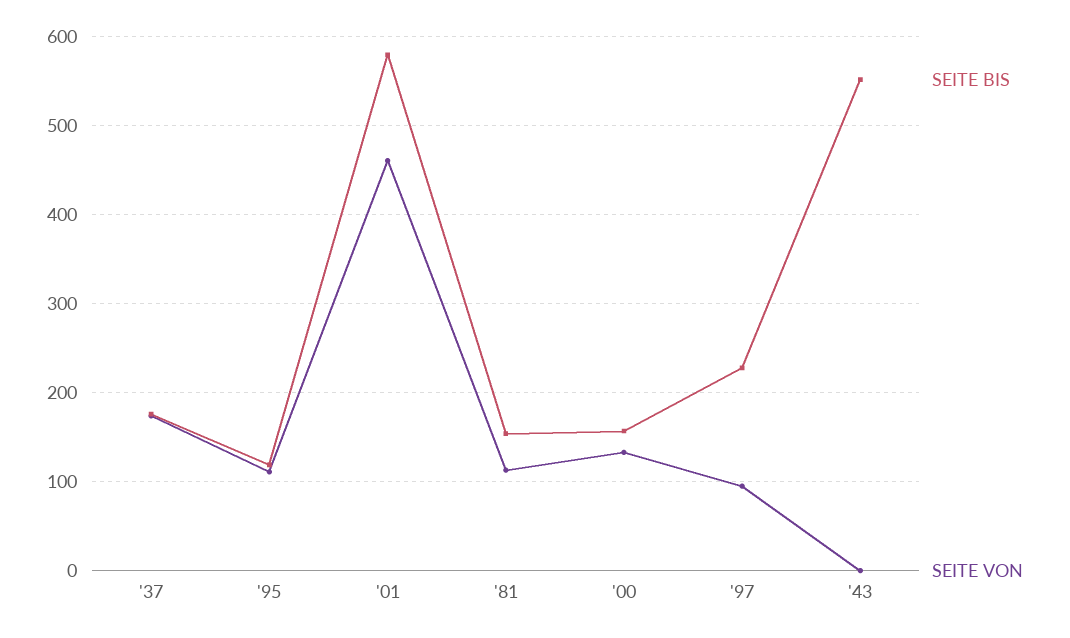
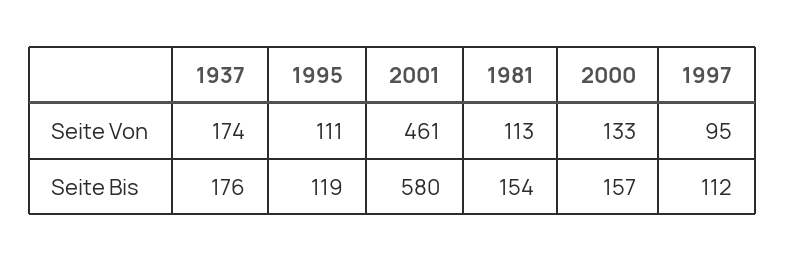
  {
    "SEITE BIS": {
      "'37": 176,
      "'95": 119,
      "'01": 580,
      "'81": 154,
      "'00": 157,
-     "'97": 230,
+     "'97": 112
-     "'43": 550
    },
    "SEITE VON": {
      "'37": 174,
      "'95": 111,
      "'01": 461,
      "'81": 113,
      "'00": 133,
-     "'97": 95,
+     "'97": 95
-     "'43": 0
    }
  }

